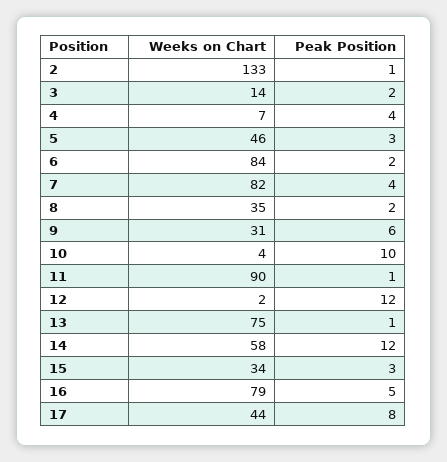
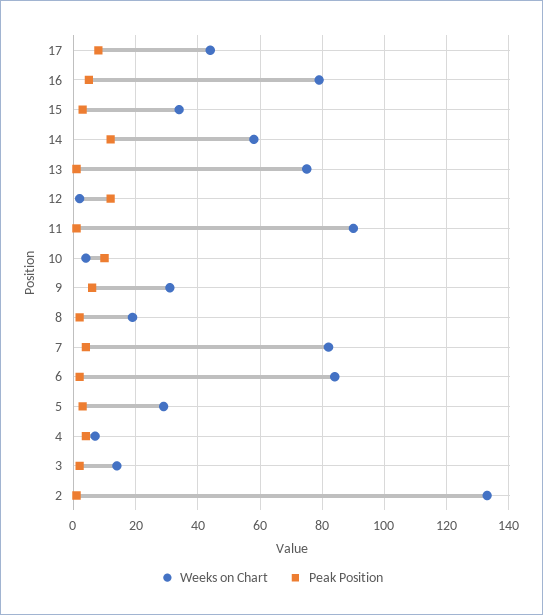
  {
    "Weeks on Chart": {
      "2": 133,
      "3": 14,
      "4": 7,
-     "5": 46,
+     "5": 30,
      "6": 84,
      "7": 82,
-     "8": 35,
+     "8": 20,
      "9": 31,
      "10": 4,
      "11": 90,
      "12": 2,
      "13": 75,
      "14": 58,
      "15": 34,
      "16": 79,
      "17": 44
    },
    "Peak Position": {
      "2": 1,
      "3": 2,
      "4": 4,
      "5": 3,
      "6": 2,
      "7": 4,
      "8": 2,
      "9": 6,
      "10": 10,
      "11": 1,
      "12": 12,
      "13": 1,
      "14": 12,
      "15": 3,
      "16": 5,
      "17": 8
    }
  }

